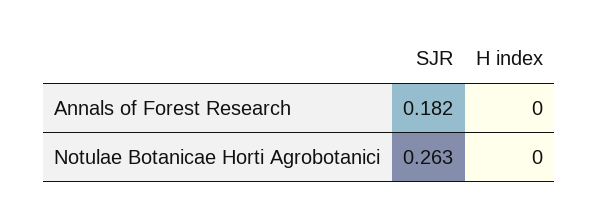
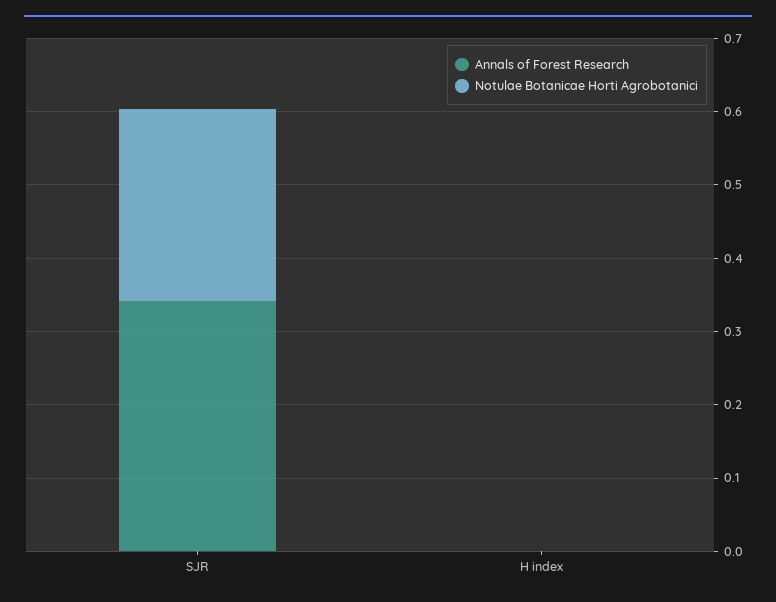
  {
    "Annals of Forest Research": {
-     "SJR": 0.182,
+     "SJR": 0.34,
      "H index": 0
    },
    "Notulae Botanicae Horti Agrobotanici": {
      "SJR": 0.263,
      "H index": 0
    }
  }

